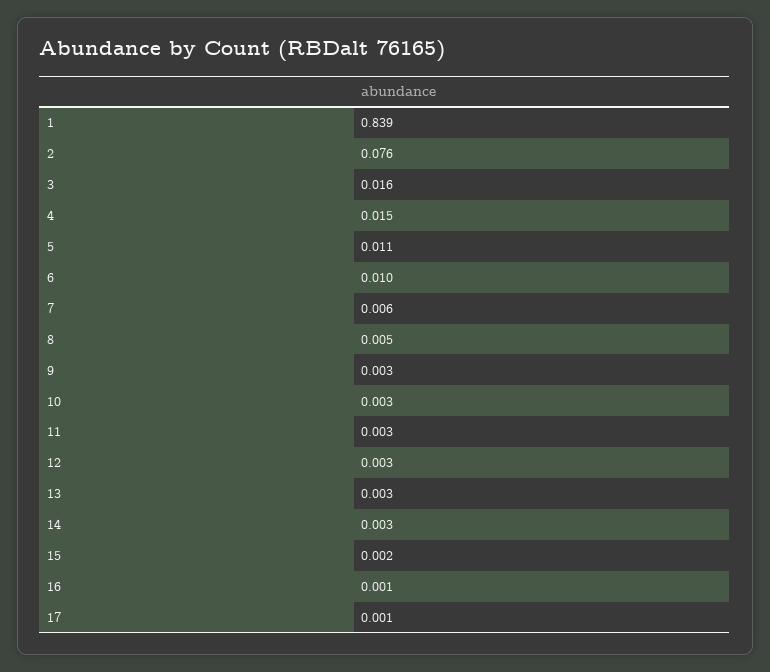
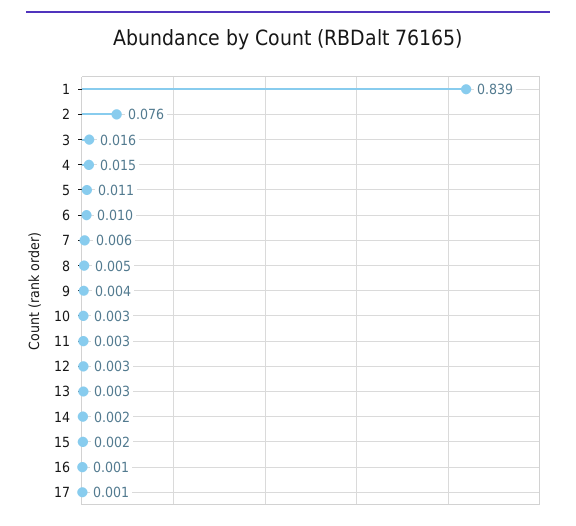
  {
    "1": 0.839,
    "2": 0.076,
    "3": 0.016,
    "4": 0.015,
    "5": 0.011,
    "6": 0.01,
    "7": 0.006,
    "8": 0.005,
-   "9": 0.003,
+   "9": 0.004,
    "10": 0.003,
    "11": 0.003,
    "12": 0.003,
    "13": 0.003,
-   "14": 0.003,
+   "14": 0.002,
    "15": 0.002,
    "16": 0.001,
    "17": 0.001
  }

